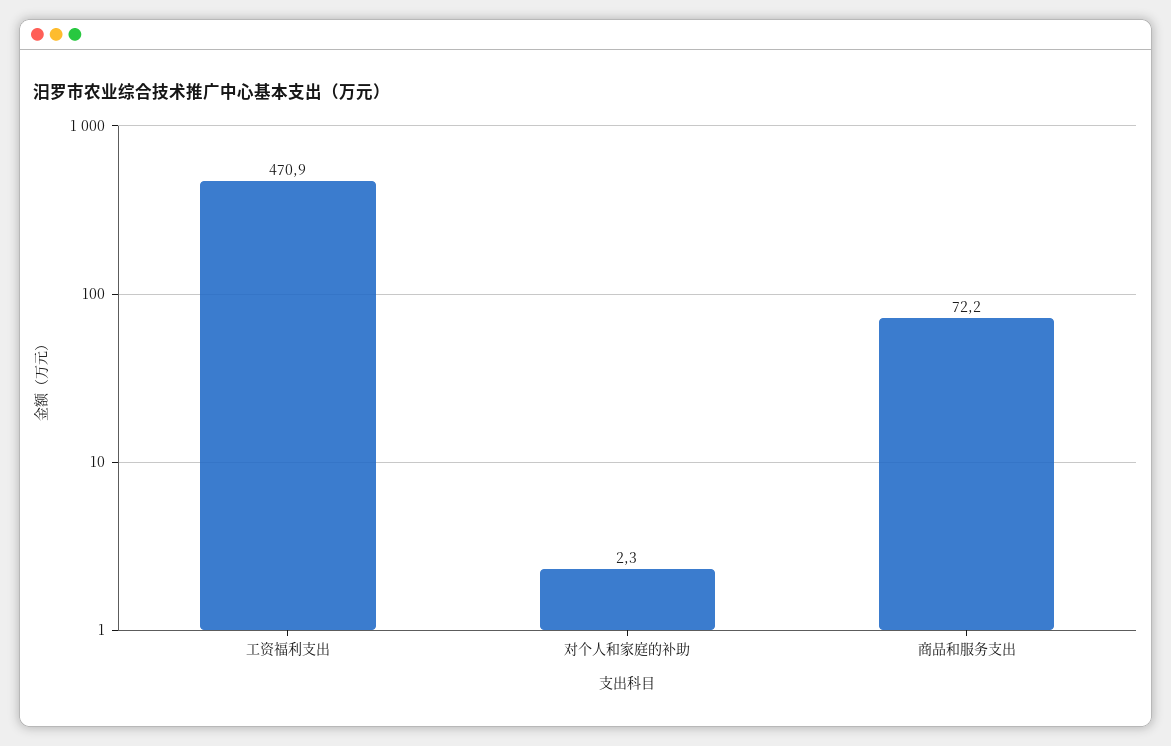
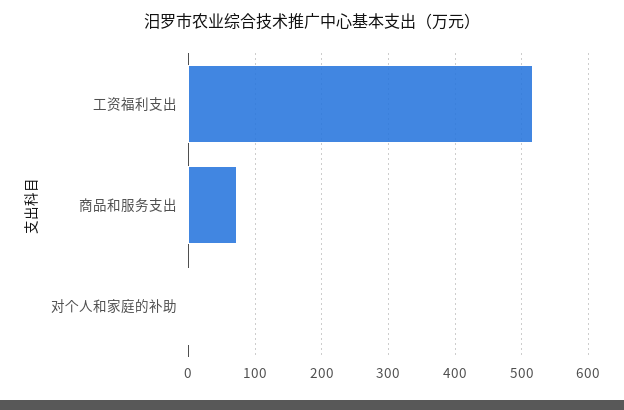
  {
-   "工资福利支出": 470.9,
+   "工资福利支出": 520,
    "对个人和家庭的补助": 2.3,
    "商品和服务支出": 72.2
  }

